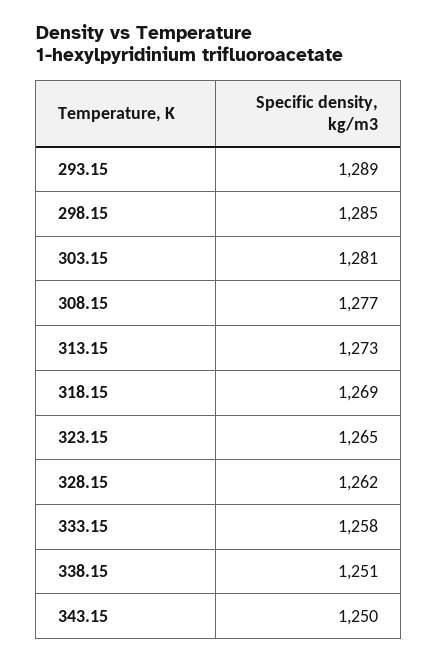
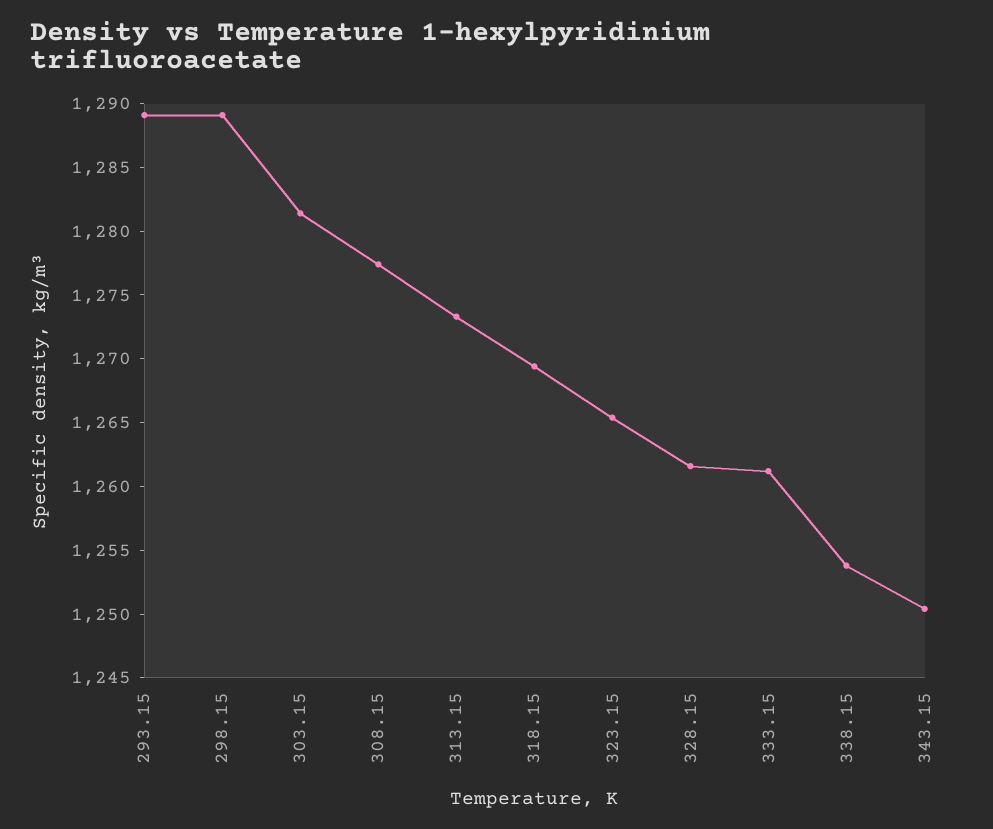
  {
    "293.15": 1289,
-   "298.15": 1285,
+   "298.15": 1289,
    "303.15": 1281,
    "308.15": 1277,
    "313.15": 1273,
    "318.15": 1269,
    "323.15": 1265,
    "328.15": 1262,
-   "333.15": 1258,
+   "333.15": 1261,
-   "338.15": 1251,
+   "338.15": 1254,
    "343.15": 1250
  }

